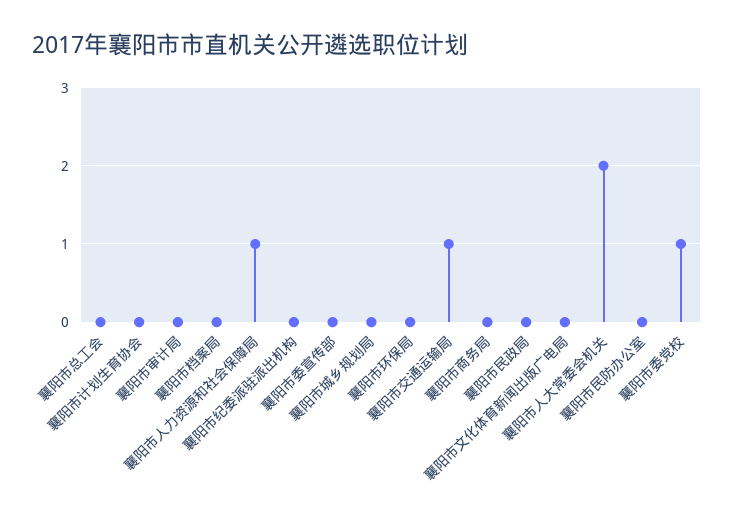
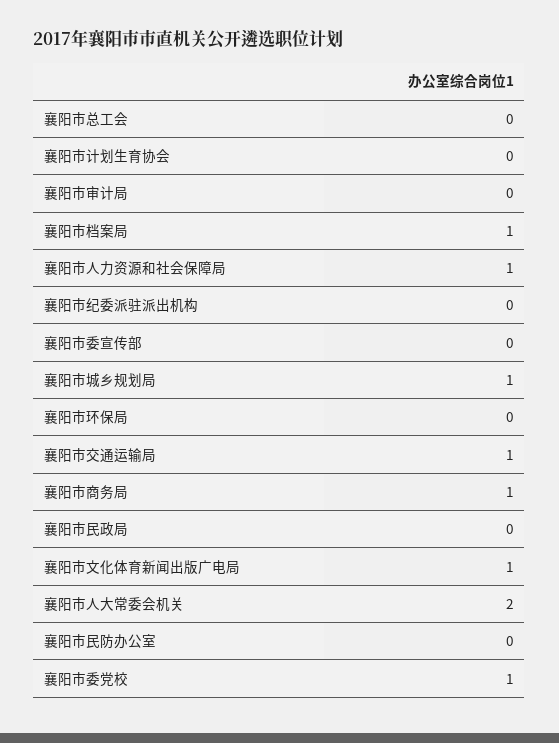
  {
    "襄阳市总工会": 0,
    "襄阳市计划生育协会": 0,
    "襄阳市审计局": 0,
-   "襄阳市档案局": 0,
+   "襄阳市档案局": 1,
    "襄阳市人力资源和社会保障局": 1,
    "襄阳市纪委派驻派出机构": 0,
    "襄阳市委宣传部": 0,
-   "襄阳市城乡规划局": 0,
+   "襄阳市城乡规划局": 1,
    "襄阳市环保局": 0,
    "襄阳市交通运输局": 1,
-   "襄阳市商务局": 0,
+   "襄阳市商务局": 1,
    "襄阳市民政局": 0,
-   "襄阳市文化体育新闻出版广电局": 0,
+   "襄阳市文化体育新闻出版广电局": 1,
    "襄阳市人大常委会机关": 2,
    "襄阳市民防办公室": 0,
    "襄阳市委党校": 1
  }

